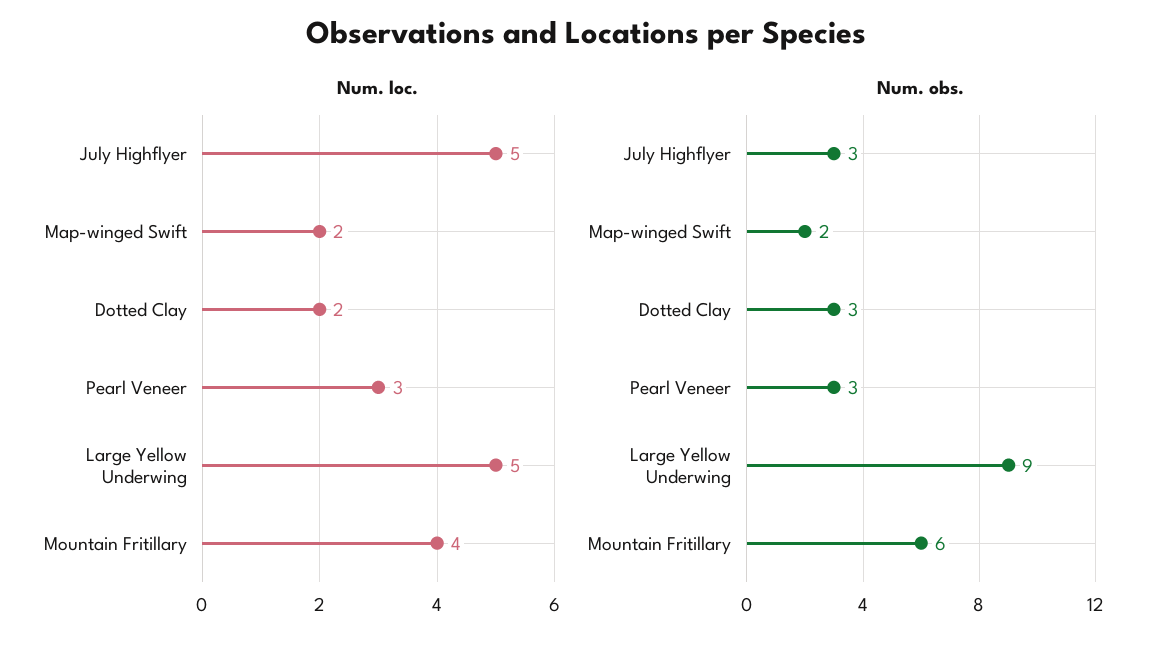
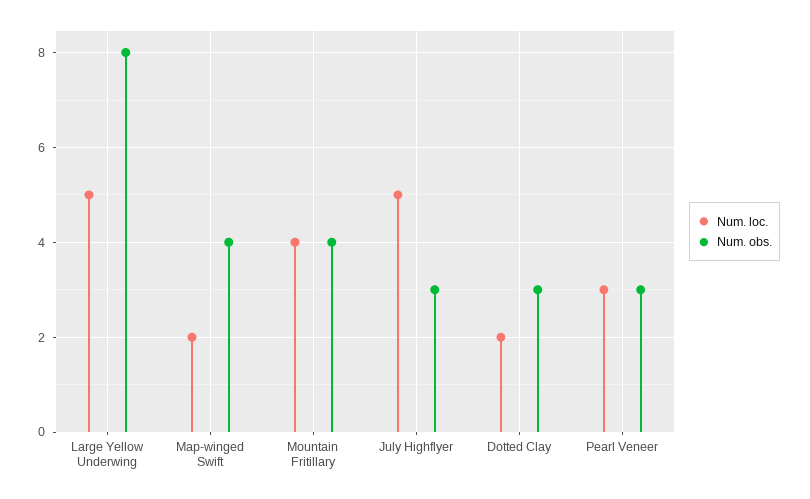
  {
    "Num. loc.": {
      "July Highflyer": 5,
      "Map-winged Swift": 2,
      "Dotted Clay": 2,
      "Pearl Veneer": 3,
      "Large Yellow Underwing": 5,
      "Mountain Fritillary": 4
    },
    "Num. obs.": {
      "July Highflyer": 3,
-     "Map-winged Swift": 2,
+     "Map-winged Swift": 4,
      "Dotted Clay": 3,
      "Pearl Veneer": 3,
-     "Large Yellow Underwing": 9,
+     "Large Yellow Underwing": 8,
-     "Mountain Fritillary": 6
+     "Mountain Fritillary": 4
    }
  }

